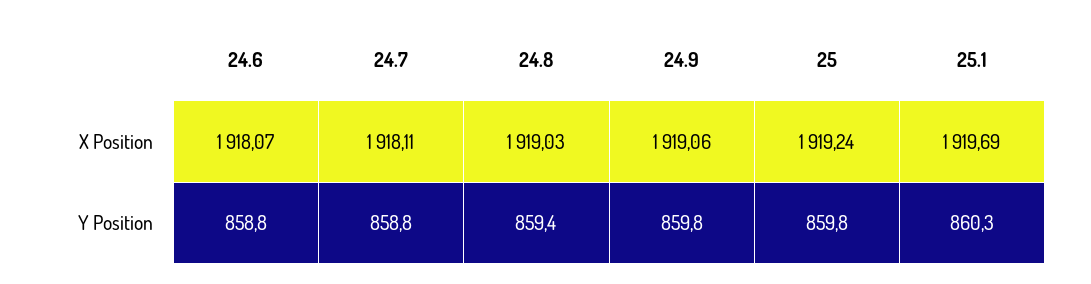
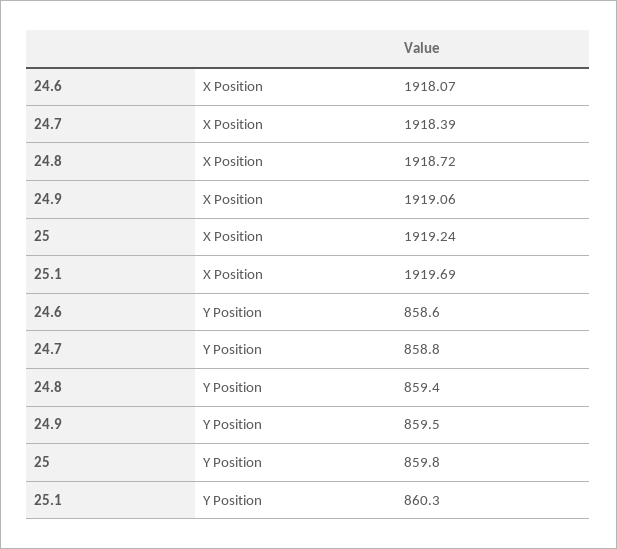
  {
    "24.6": {
      "X Position": 1918.07,
-     "Y Position": 858.8
+     "Y Position": 858.6
    },
    "24.7": {
-     "X Position": 1918.11,
+     "X Position": 1918.39,
      "Y Position": 858.8
    },
    "24.8": {
-     "X Position": 1919.03,
+     "X Position": 1918.72,
      "Y Position": 859.4
    },
    "24.9": {
      "X Position": 1919.06,
-     "Y Position": 859.8
+     "Y Position": 859.5
    },
    "25": {
      "X Position": 1919.24,
      "Y Position": 859.8
    },
    "25.1": {
      "X Position": 1919.69,
      "Y Position": 860.3
    }
  }

